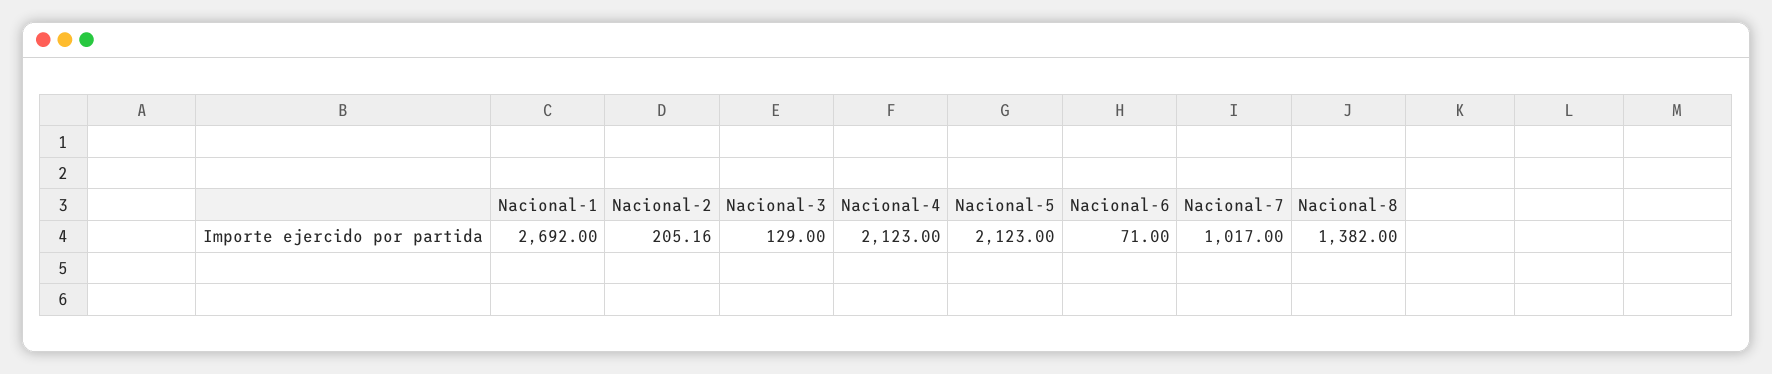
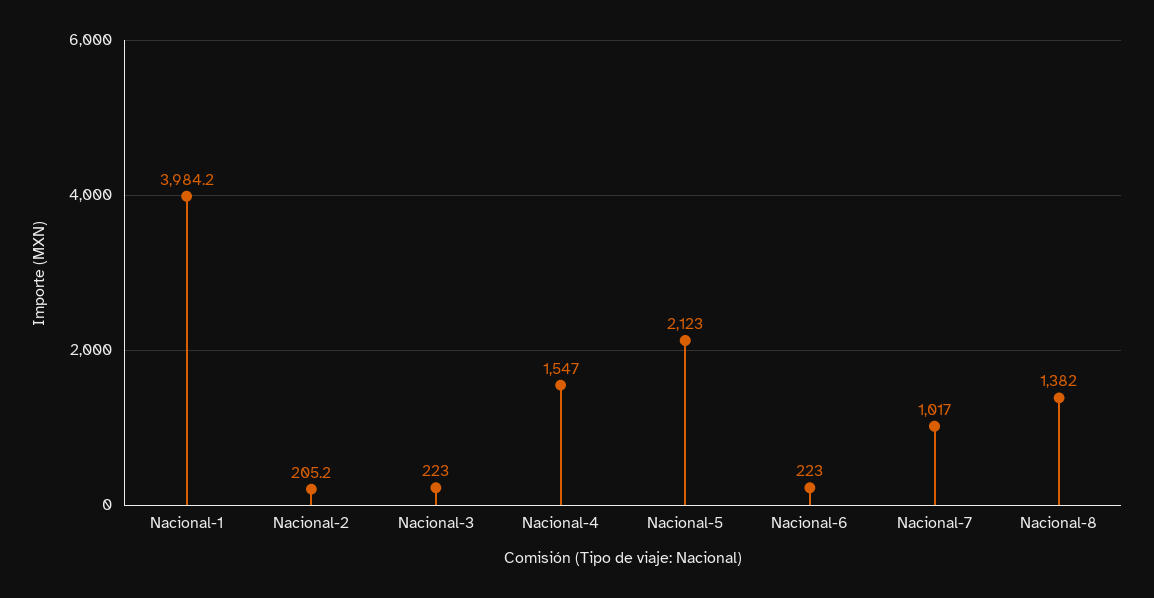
  {
-   "Nacional-1": 2692,
+   "Nacional-1": 3984.2,
    "Nacional-2": 205.16,
-   "Nacional-3": 129,
+   "Nacional-3": 223,
-   "Nacional-4": 2123,
+   "Nacional-4": 1547,
    "Nacional-5": 2123,
-   "Nacional-6": 71,
+   "Nacional-6": 223,
    "Nacional-7": 1017,
    "Nacional-8": 1382
  }

